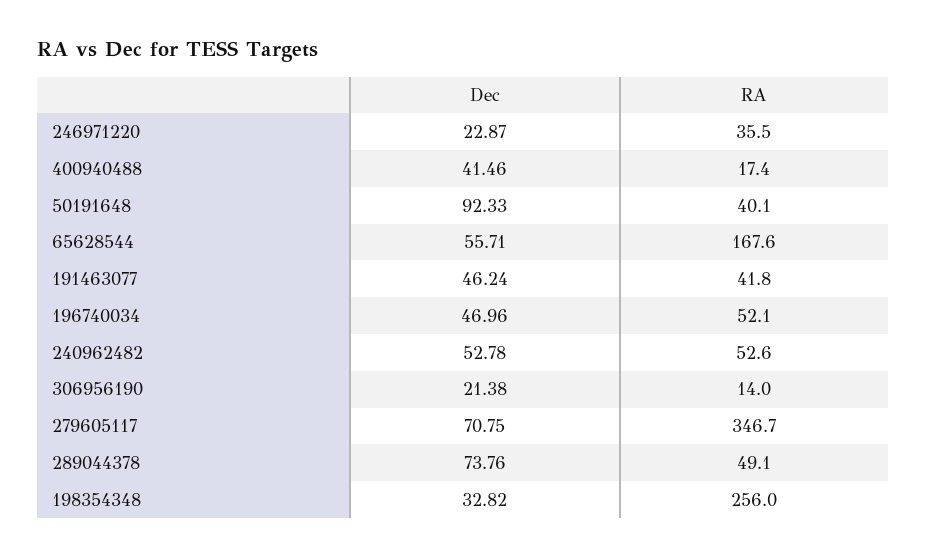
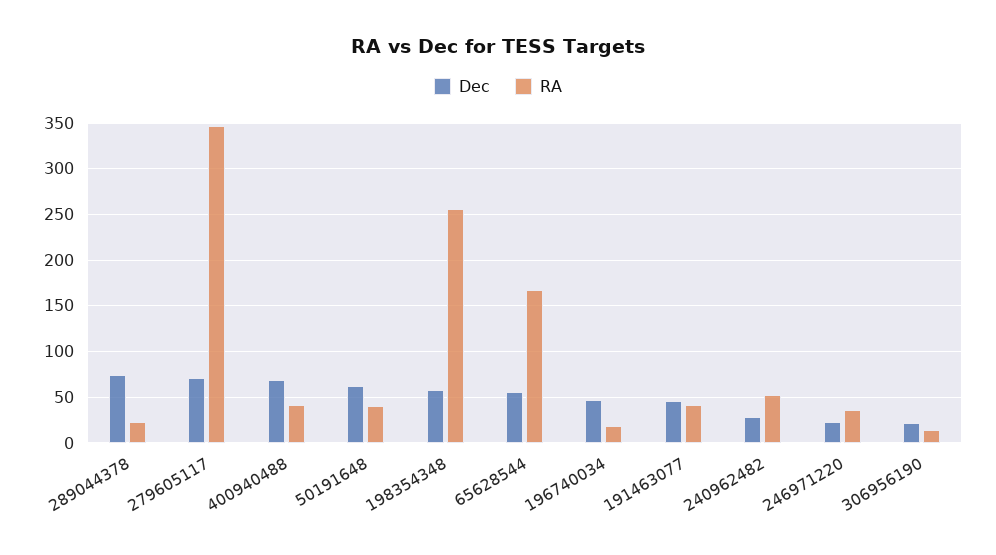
  {
    "Dec": {
      "246971220": 22.87,
-     "400940488": 41.46,
+     "400940488": 70,
-     "50191648": 92.33,
+     "50191648": 60,
      "65628544": 55.71,
      "191463077": 46.24,
      "196740034": 46.96,
-     "240962482": 52.78,
+     "240962482": 30,
      "306956190": 21.38,
      "279605117": 70.75,
      "289044378": 73.76,
-     "198354348": 32.82
+     "198354348": 60
    },
    "RA": {
      "246971220": 35.5,
-     "400940488": 17.4,
+     "400940488": 40,
      "50191648": 40.1,
      "65628544": 167.6,
      "191463077": 41.8,
-     "196740034": 52.1,
+     "196740034": 20,
      "240962482": 52.6,
      "306956190": 14,
      "279605117": 346.7,
-     "289044378": 49.1,
+     "289044378": 20,
      "198354348": 256
    }
  }

